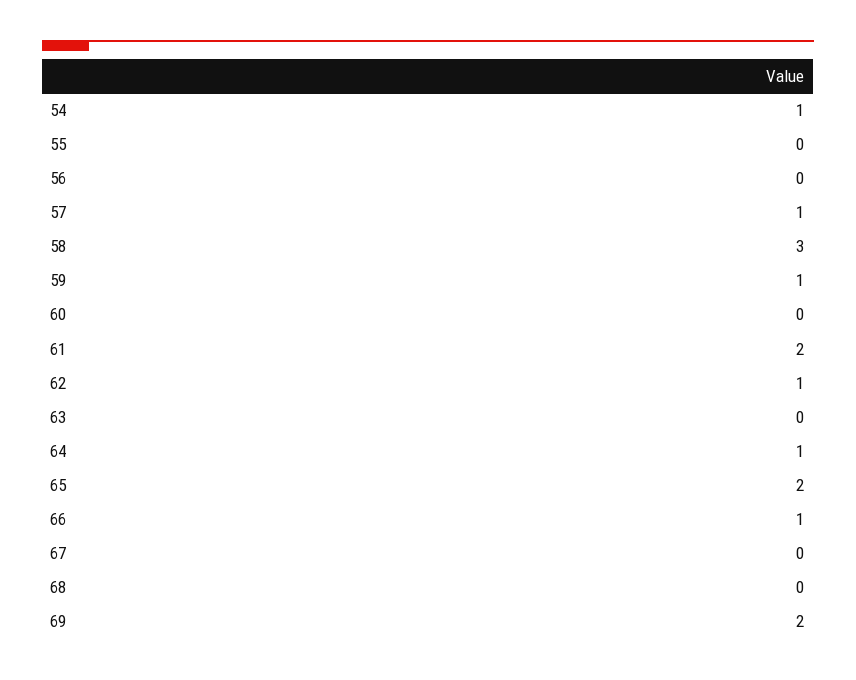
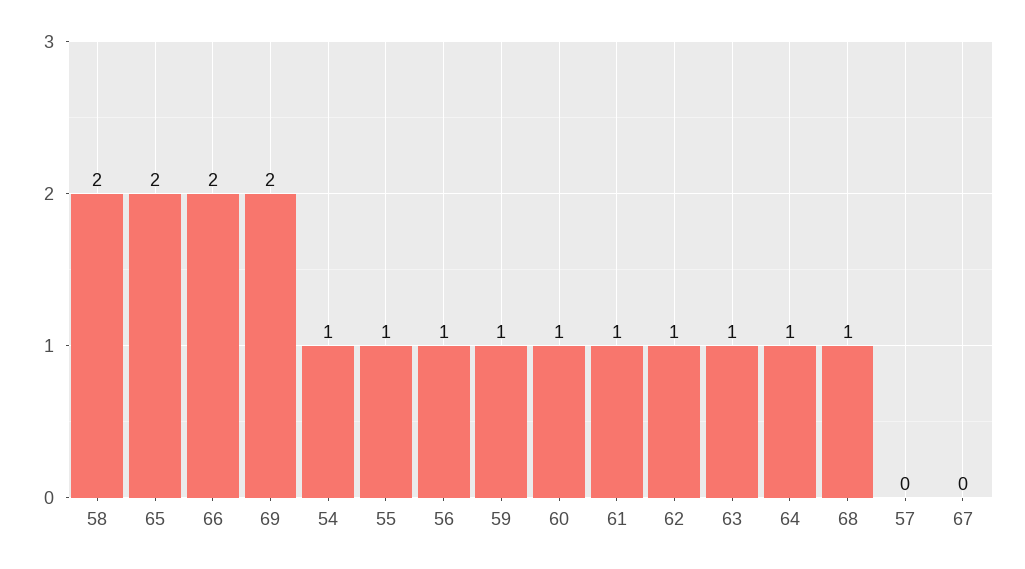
  {
    "54": 1,
-   "55": 0,
+   "55": 1,
-   "56": 0,
+   "56": 1,
-   "57": 1,
+   "57": 0,
-   "58": 3,
+   "58": 2,
    "59": 1,
-   "60": 0,
+   "60": 1,
-   "61": 2,
+   "61": 1,
    "62": 1,
-   "63": 0,
+   "63": 1,
    "64": 1,
    "65": 2,
-   "66": 1,
+   "66": 2,
    "67": 0,
-   "68": 0,
+   "68": 1,
    "69": 2
  }

